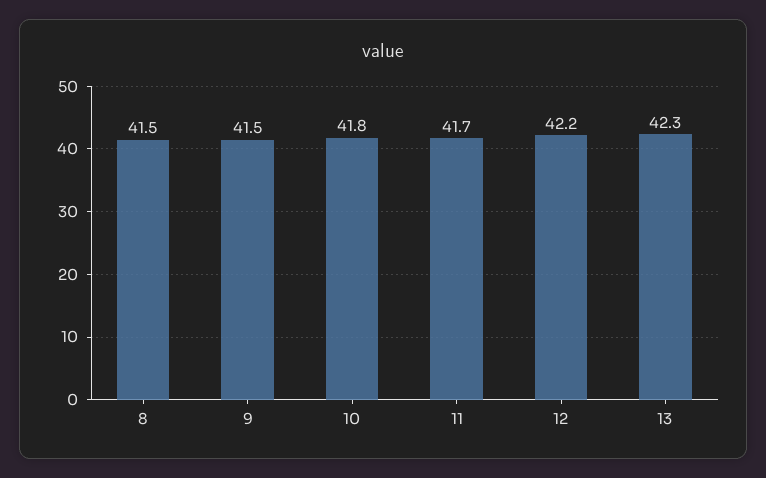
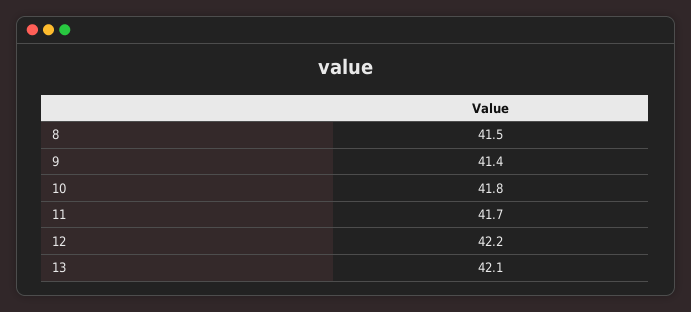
  {
    "8": 41.5,
-   "9": 41.5,
+   "9": 41.4,
    "10": 41.8,
    "11": 41.7,
    "12": 42.2,
-   "13": 42.3
+   "13": 42.1
  }

